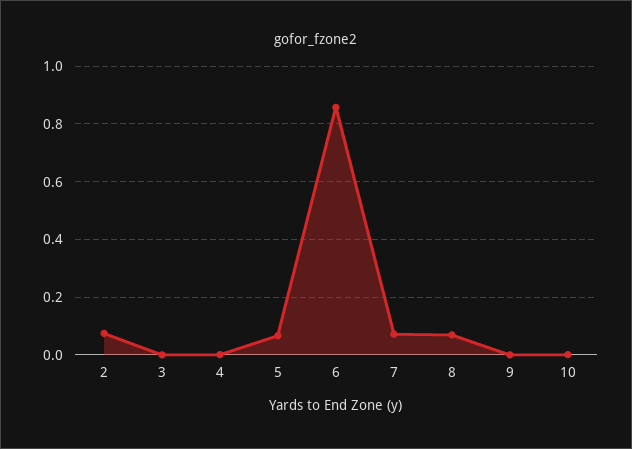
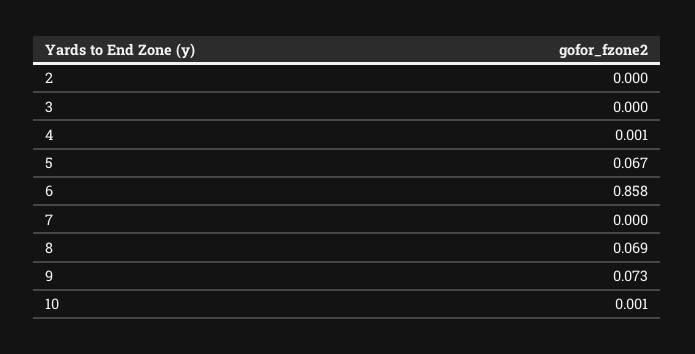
  {
-   "2": 0.075,
+   "2": 0,
    "3": 0,
    "4": 0.001,
    "5": 0.067,
    "6": 0.858,
-   "7": 0.075,
+   "7": 0,
    "8": 0.069,
-   "9": 0,
+   "9": 0.073,
    "10": 0.001
  }

